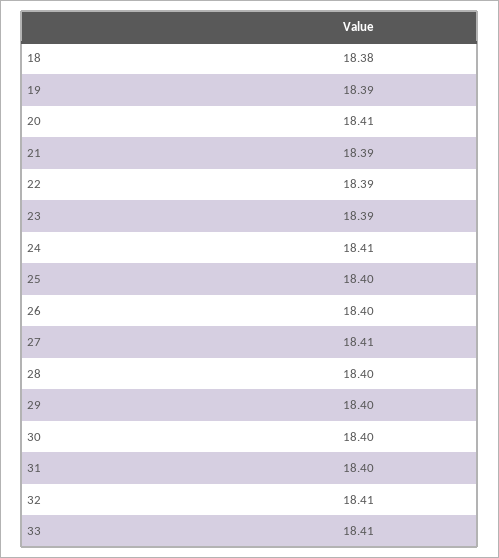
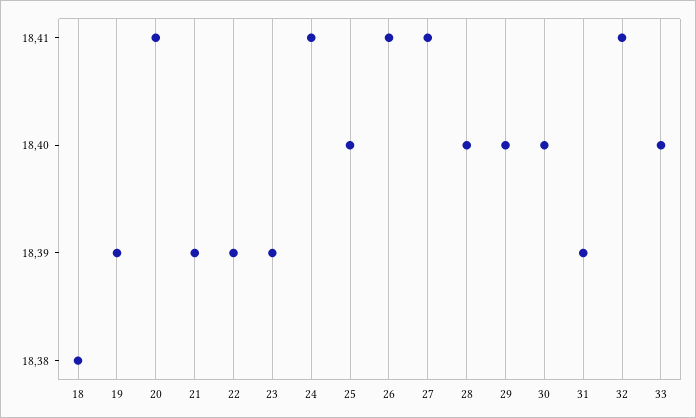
  {
    "18": 18.38,
    "19": 18.39,
    "20": 18.41,
    "21": 18.39,
    "22": 18.39,
    "23": 18.39,
    "24": 18.41,
    "25": 18.4,
-   "26": 18.4,
+   "26": 18.41,
    "27": 18.41,
    "28": 18.4,
    "29": 18.4,
    "30": 18.4,
-   "31": 18.4,
+   "31": 18.39,
    "32": 18.41,
-   "33": 18.41
+   "33": 18.4
  }

